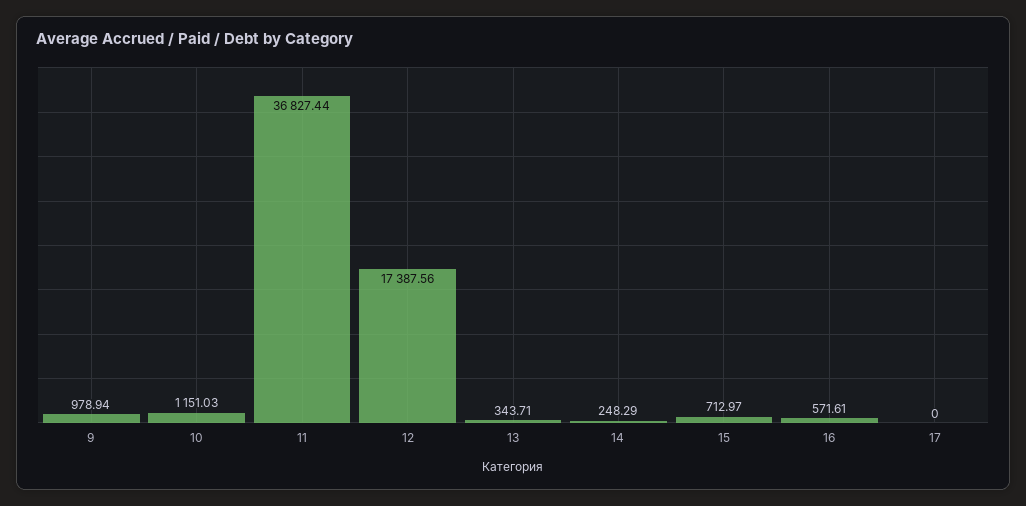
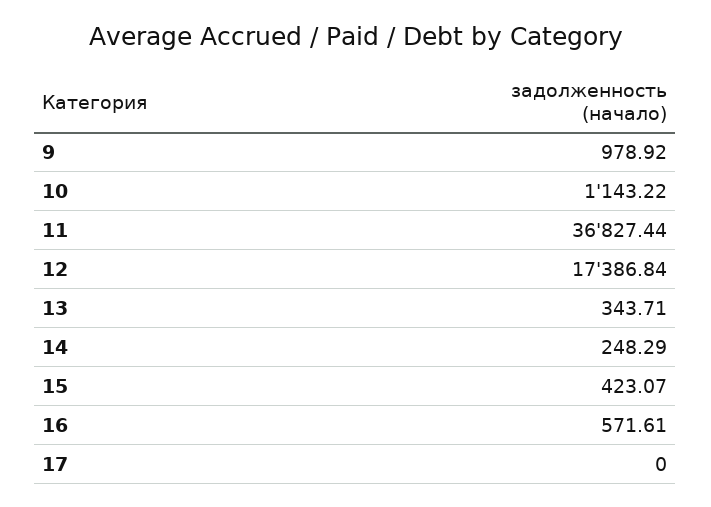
  {
-   "9": 978.94,
+   "9": 978.92,
-   "10": 1151.03,
+   "10": 1143.22,
    "11": 36827.44,
-   "12": 17387.56,
+   "12": 17386.84,
    "13": 343.71,
    "14": 248.29,
-   "15": 712.97,
+   "15": 423.07,
    "16": 571.61,
    "17": 0
  }

